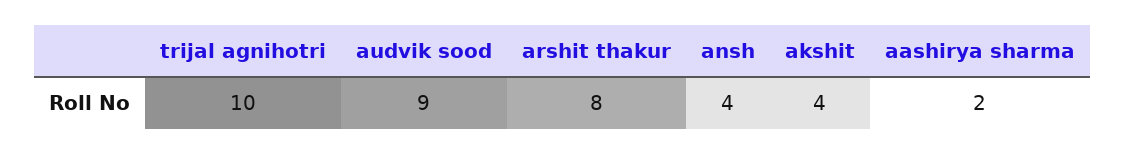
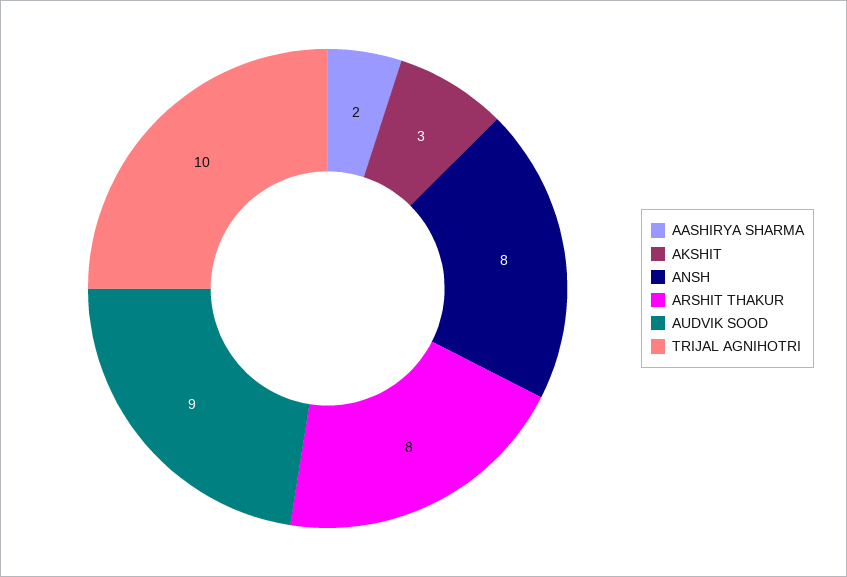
  {
    "trijal agnihotri": 10,
    "audvik sood": 9,
    "arshit thakur": 8,
-   "ansh": 4,
+   "ansh": 8,
-   "akshit": 4,
+   "akshit": 3,
    "aashirya sharma": 2
  }

